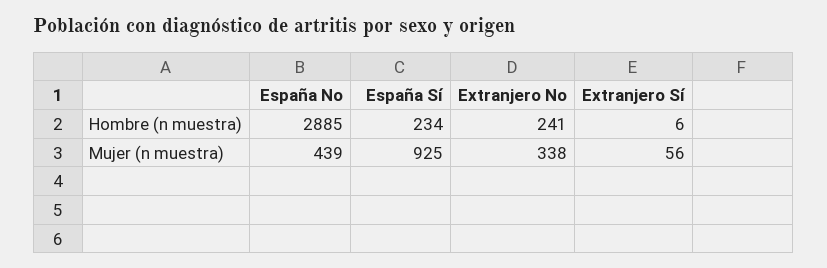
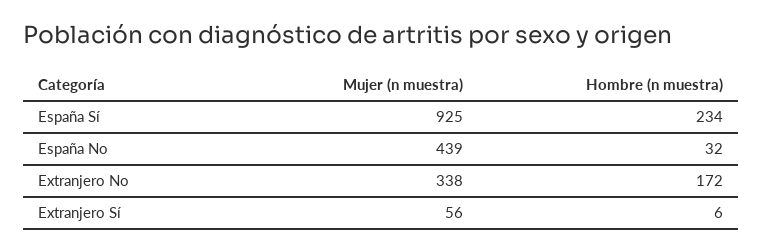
  {
    "España No": {
-     "Hombre (n muestra)": 2885,
+     "Hombre (n muestra)": 32,
      "Mujer (n muestra)": 439
    },
    "España Sí": {
      "Hombre (n muestra)": 234,
      "Mujer (n muestra)": 925
    },
    "Extranjero No": {
-     "Hombre (n muestra)": 241,
+     "Hombre (n muestra)": 172,
      "Mujer (n muestra)": 338
    },
    "Extranjero Sí": {
      "Hombre (n muestra)": 6,
      "Mujer (n muestra)": 56
    }
  }

